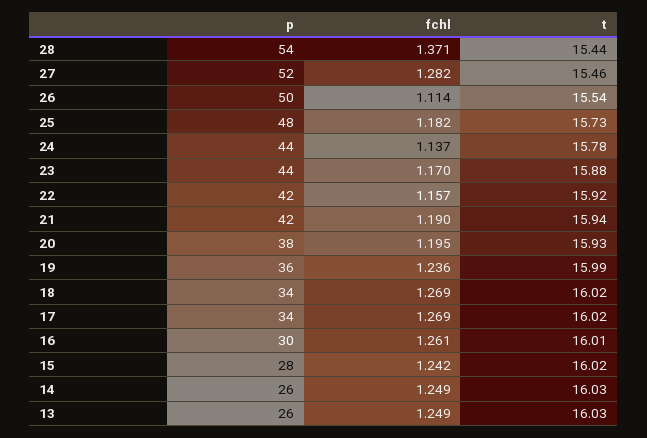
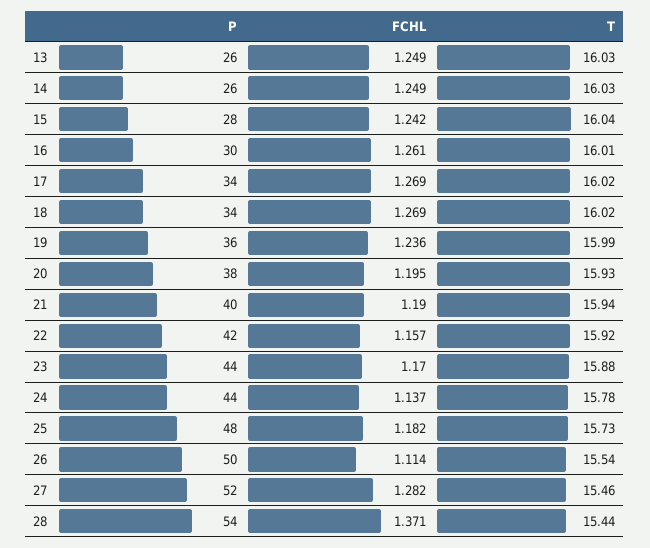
  {
    "p": {
      "28": 54,
      "27": 52,
      "26": 50,
      "25": 48,
      "24": 44,
      "23": 44,
      "22": 42,
-     "21": 42,
+     "21": 40,
      "20": 38,
      "19": 36,
      "18": 34,
      "17": 34,
      "16": 30,
      "15": 28,
      "14": 26,
      "13": 26
    },
    "fchl": {
      "28": 1.371,
      "27": 1.282,
      "26": 1.114,
      "25": 1.182,
      "24": 1.137,
      "23": 1.17,
      "22": 1.157,
      "21": 1.19,
      "20": 1.195,
      "19": 1.236,
      "18": 1.269,
      "17": 1.269,
      "16": 1.261,
      "15": 1.242,
      "14": 1.249,
      "13": 1.249
    },
    "t": {
      "28": 15.44,
      "27": 15.46,
      "26": 15.54,
      "25": 15.73,
      "24": 15.78,
      "23": 15.88,
      "22": 15.92,
      "21": 15.94,
      "20": 15.93,
      "19": 15.99,
      "18": 16.02,
      "17": 16.02,
      "16": 16.01,
-     "15": 16.02,
+     "15": 16.04,
      "14": 16.03,
      "13": 16.03
    }
  }

